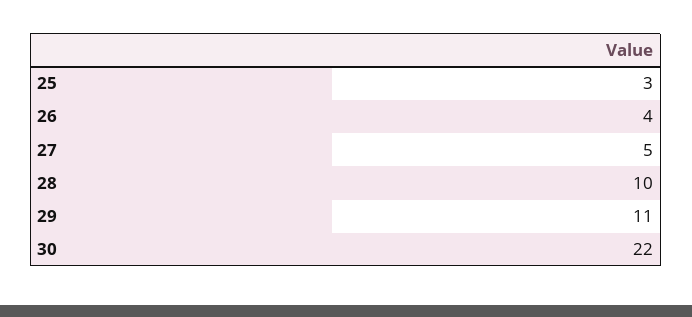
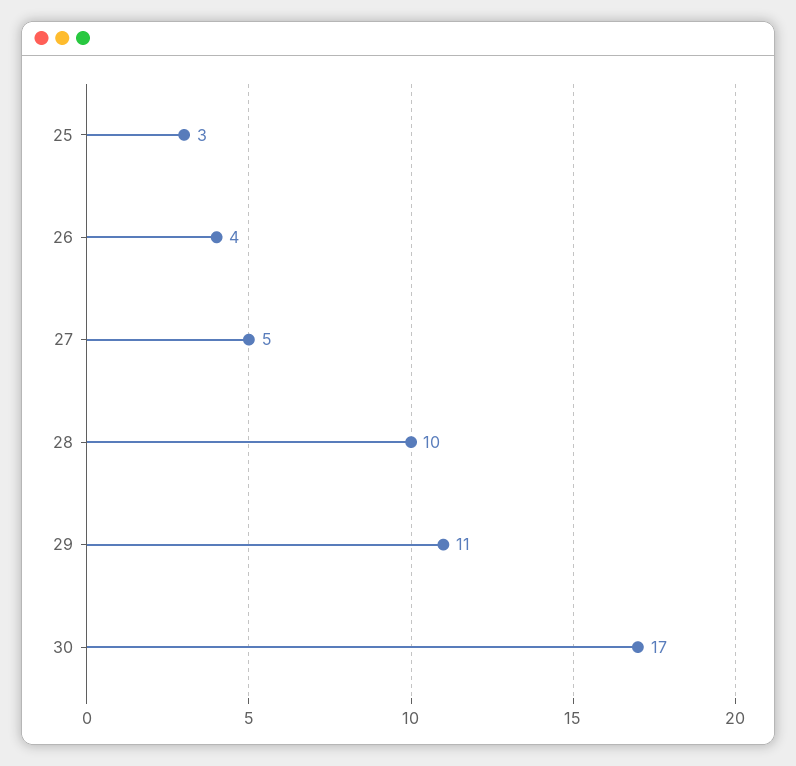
  {
    "25": 3,
    "26": 4,
    "27": 5,
    "28": 10,
    "29": 11,
-   "30": 22
+   "30": 17
  }

